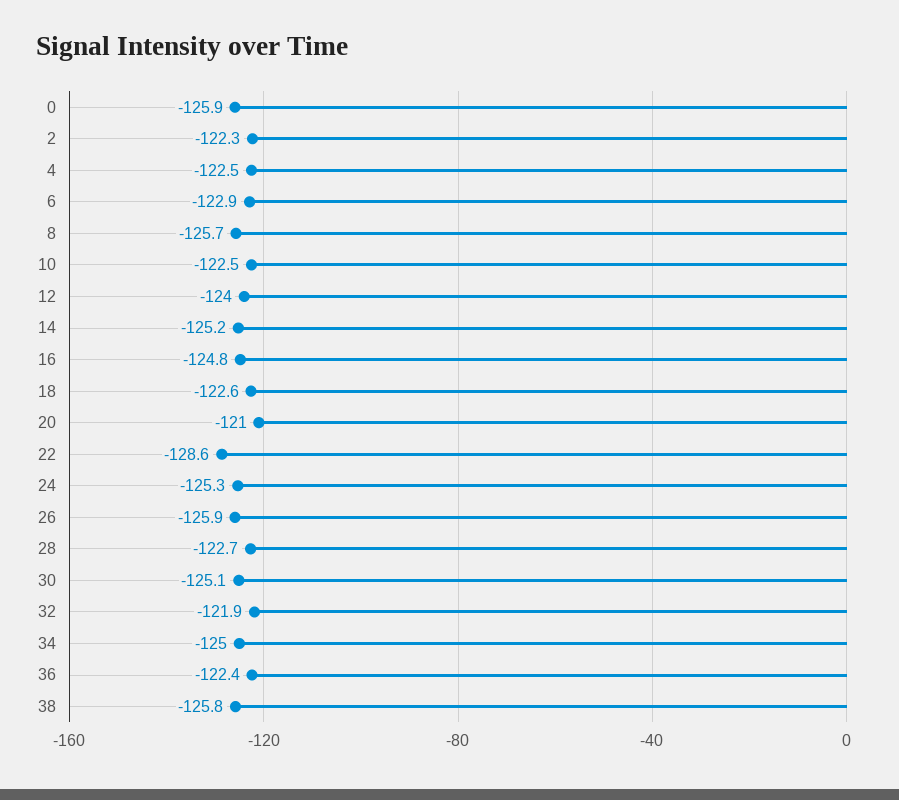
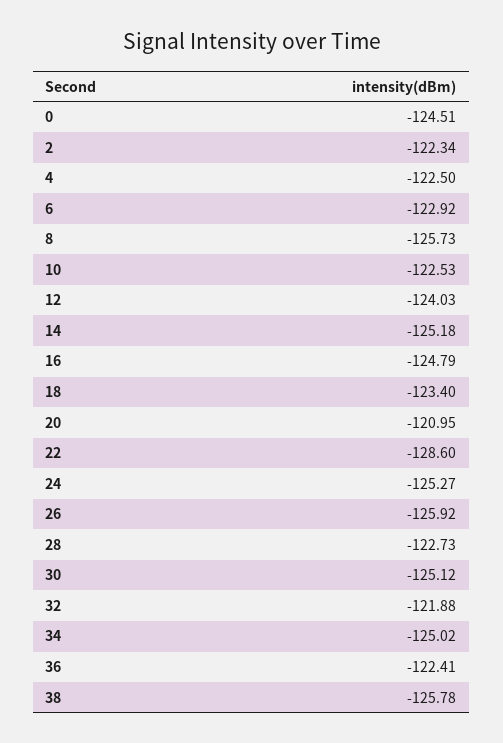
  {
-   "0": -125.9,
+   "0": -124.51,
    "2": -122.34,
    "4": -122.5,
    "6": -122.92,
    "8": -125.73,
    "10": -122.53,
    "12": -124.03,
    "14": -125.18,
    "16": -124.79,
-   "18": -122.6,
+   "18": -123.4,
    "20": -120.95,
    "22": -128.6,
    "24": -125.27,
    "26": -125.92,
    "28": -122.73,
    "30": -125.12,
    "32": -121.88,
    "34": -125.02,
    "36": -122.41,
    "38": -125.78
  }

